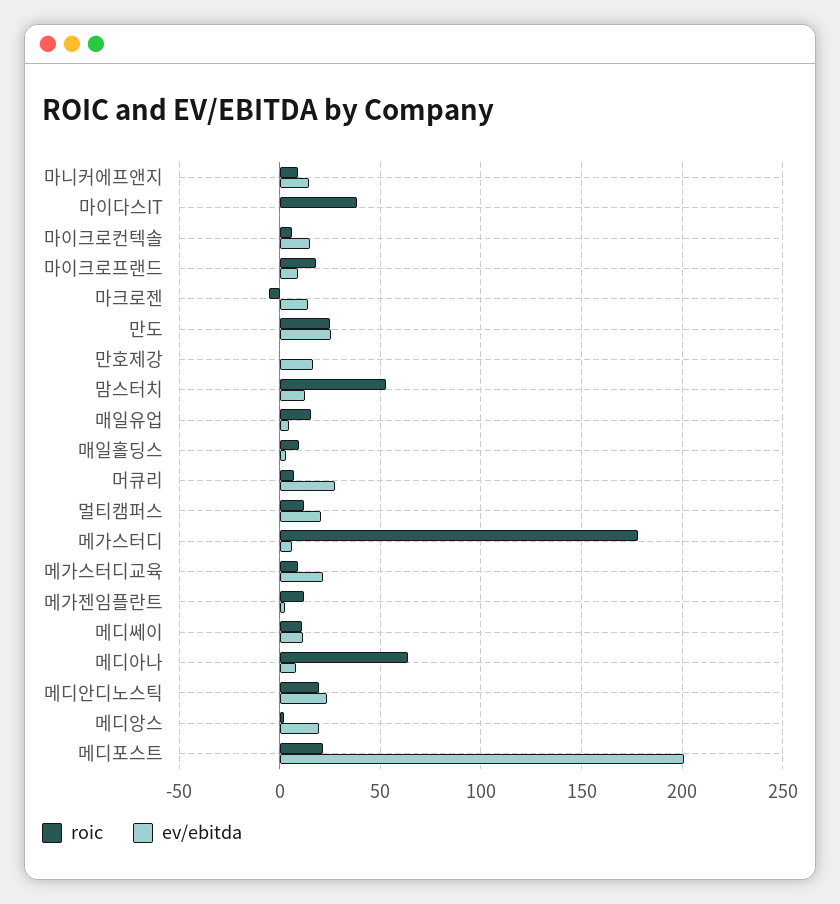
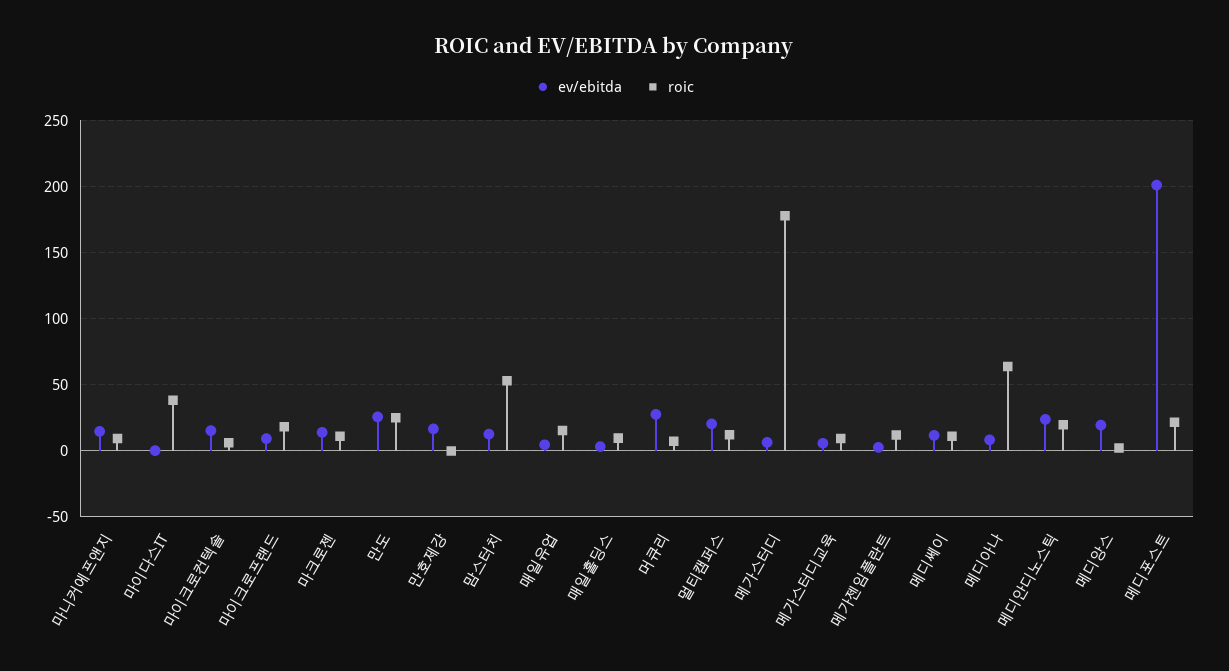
  {
    "roic": {
      "마니커에프앤지": 10,
      "마이다스IT": 40,
      "마이크로컨텍솔": 5,
      "마이크로프랜드": 20,
-     "마크로젠": -5,
+     "마크로젠": 10,
      "만도": 25,
      "만호제강": 0,
      "맘스터치": 55,
      "매일유업": 15,
      "매일홀딩스": 10,
      "머큐리": 5,
      "멀티캠퍼스": 10,
      "메가스터디": 180,
      "메가스터디교육": 10,
      "메가젠임플란트": 10,
      "메디쎄이": 10,
      "메디아나": 65,
      "메디안디노스틱": 20,
      "메디앙스": 0,
      "메디포스트": 20
    },
    "ev/ebitda": {
      "마니커에프앤지": 15,
      "마이다스IT": 0,
      "마이크로컨텍솔": 15,
      "마이크로프랜드": 10,
      "마크로젠": 15,
      "만도": 25,
      "만호제강": 15,
      "맘스터치": 10,
      "매일유업": 5,
      "매일홀딩스": 5,
      "머큐리": 30,
      "멀티캠퍼스": 20,
      "메가스터디": 5,
-     "메가스터디교육": 20,
+     "메가스터디교육": 5,
      "메가젠임플란트": 0,
      "메디쎄이": 10,
      "메디아나": 10,
      "메디안디노스틱": 25,
      "메디앙스": 20,
      "메디포스트": 200
    }
  }

